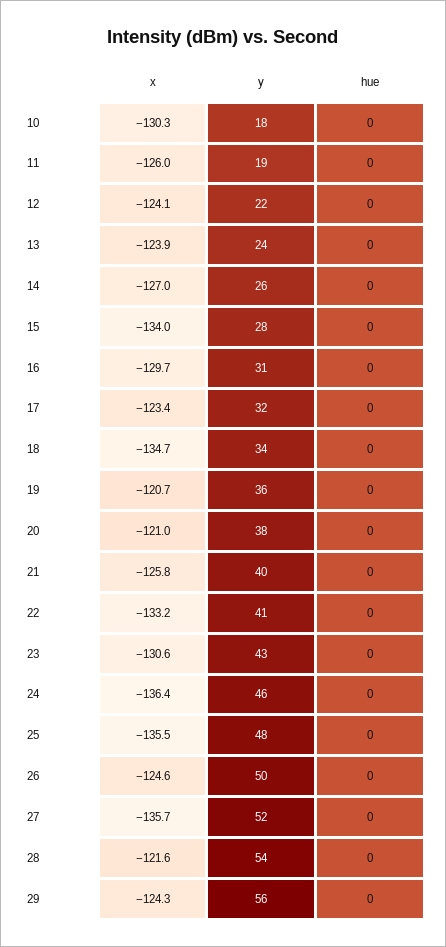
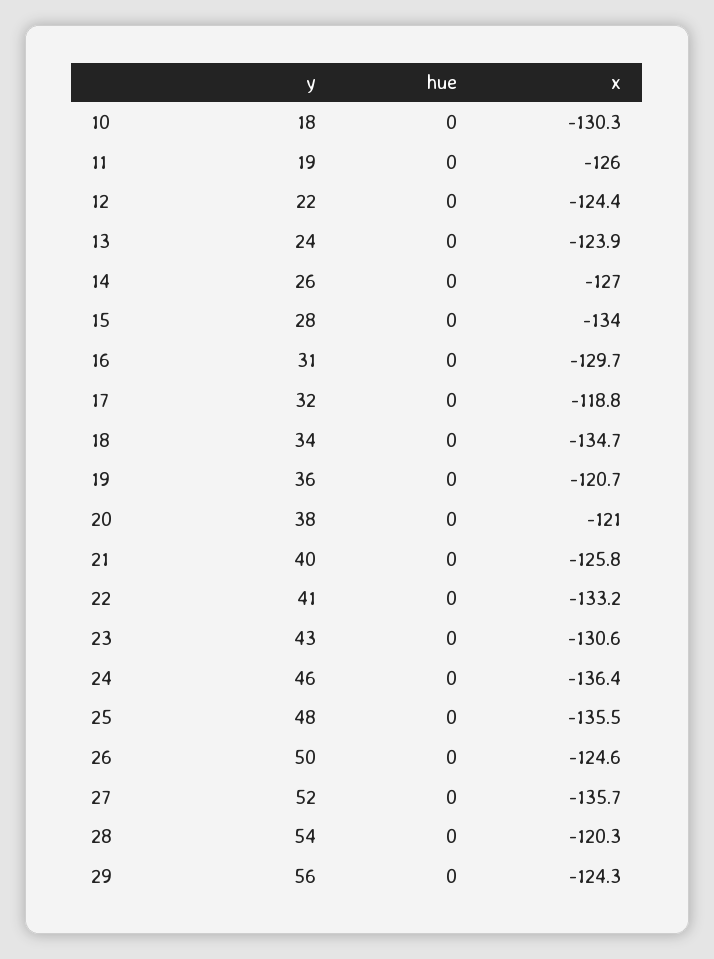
  {
    "x": {
      "10": -130.3,
      "11": -126,
-     "12": -124.1,
+     "12": -124.4,
      "13": -123.9,
      "14": -127,
      "15": -134,
      "16": -129.7,
-     "17": -123.4,
+     "17": -118.8,
      "18": -134.7,
      "19": -120.7,
      "20": -121,
      "21": -125.8,
      "22": -133.2,
      "23": -130.6,
      "24": -136.4,
      "25": -135.5,
      "26": -124.6,
      "27": -135.7,
-     "28": -121.6,
+     "28": -120.3,
      "29": -124.3
    },
    "y": {
      "10": 18,
      "11": 19,
      "12": 22,
      "13": 24,
      "14": 26,
      "15": 28,
      "16": 31,
      "17": 32,
      "18": 34,
      "19": 36,
      "20": 38,
      "21": 40,
      "22": 41,
      "23": 43,
      "24": 46,
      "25": 48,
      "26": 50,
      "27": 52,
      "28": 54,
      "29": 56
    },
    "hue": {
      "10": 0,
      "11": 0,
      "12": 0,
      "13": 0,
      "14": 0,
      "15": 0,
      "16": 0,
      "17": 0,
      "18": 0,
      "19": 0,
      "20": 0,
      "21": 0,
      "22": 0,
      "23": 0,
      "24": 0,
      "25": 0,
      "26": 0,
      "27": 0,
      "28": 0,
      "29": 0
    }
  }

